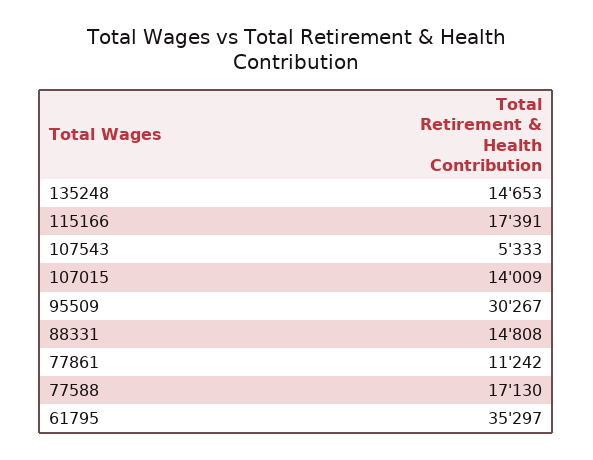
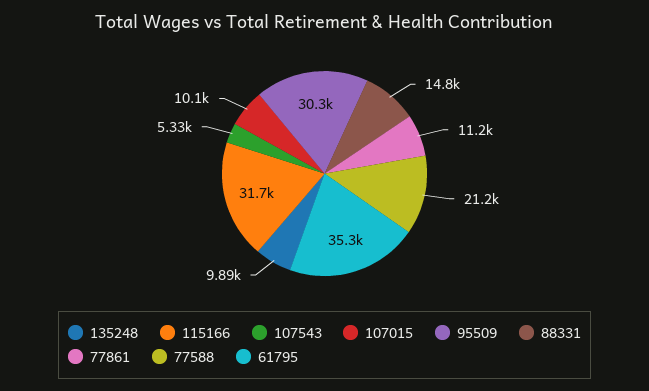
  {
-   "135248": 14653,
+   "135248": 9890,
-   "115166": 17391,
+   "115166": 31700,
    "107543": 5333,
-   "107015": 14009,
+   "107015": 10100,
    "95509": 30267,
    "88331": 14808,
    "77861": 11242,
-   "77588": 17130,
+   "77588": 21200,
    "61795": 35297
  }

